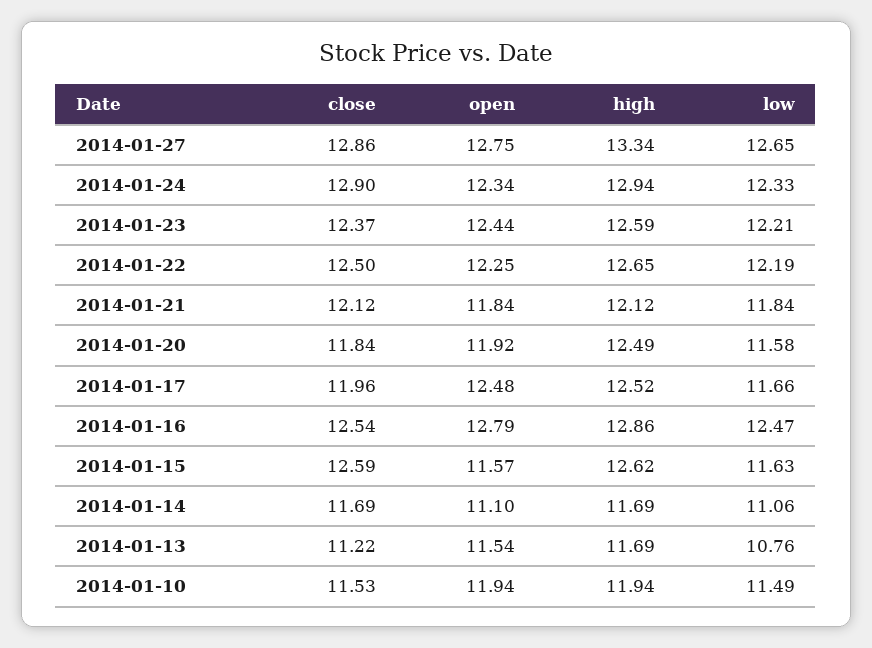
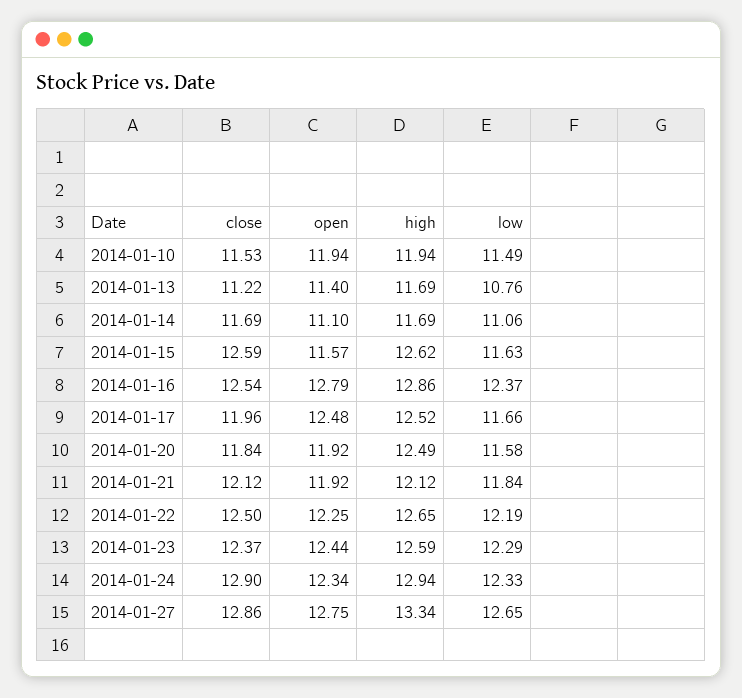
  {
    "close": {
      "2014-01-27": 12.86,
      "2014-01-24": 12.9,
      "2014-01-23": 12.37,
      "2014-01-22": 12.5,
      "2014-01-21": 12.12,
      "2014-01-20": 11.84,
      "2014-01-17": 11.96,
      "2014-01-16": 12.54,
      "2014-01-15": 12.59,
      "2014-01-14": 11.69,
      "2014-01-13": 11.22,
      "2014-01-10": 11.53
    },
    "open": {
      "2014-01-27": 12.75,
      "2014-01-24": 12.34,
      "2014-01-23": 12.44,
      "2014-01-22": 12.25,
-     "2014-01-21": 11.84,
+     "2014-01-21": 11.92,
      "2014-01-20": 11.92,
      "2014-01-17": 12.48,
      "2014-01-16": 12.79,
      "2014-01-15": 11.57,
      "2014-01-14": 11.1,
-     "2014-01-13": 11.54,
+     "2014-01-13": 11.4,
      "2014-01-10": 11.94
    },
    "high": {
      "2014-01-27": 13.34,
      "2014-01-24": 12.94,
      "2014-01-23": 12.59,
      "2014-01-22": 12.65,
      "2014-01-21": 12.12,
      "2014-01-20": 12.49,
      "2014-01-17": 12.52,
      "2014-01-16": 12.86,
      "2014-01-15": 12.62,
      "2014-01-14": 11.69,
      "2014-01-13": 11.69,
      "2014-01-10": 11.94
    },
    "low": {
      "2014-01-27": 12.65,
      "2014-01-24": 12.33,
-     "2014-01-23": 12.21,
+     "2014-01-23": 12.29,
      "2014-01-22": 12.19,
      "2014-01-21": 11.84,
      "2014-01-20": 11.58,
      "2014-01-17": 11.66,
-     "2014-01-16": 12.47,
+     "2014-01-16": 12.37,
      "2014-01-15": 11.63,
      "2014-01-14": 11.06,
      "2014-01-13": 10.76,
      "2014-01-10": 11.49
    }
  }

